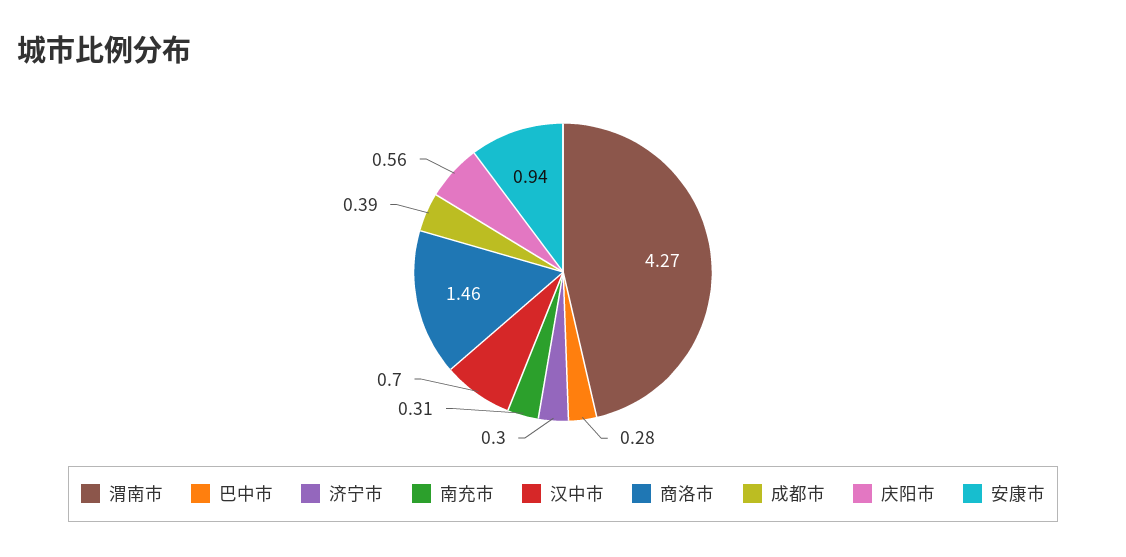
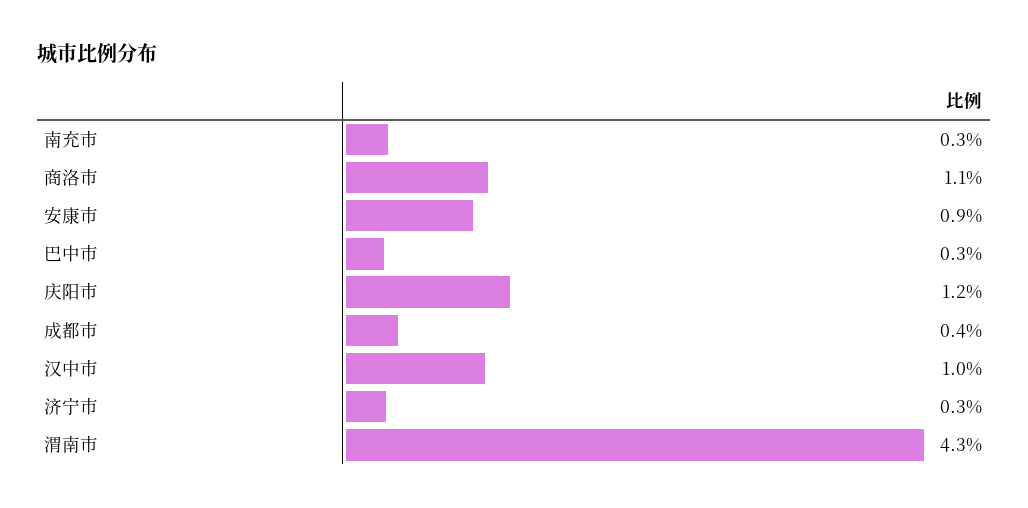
  {
    "渭南市": 4.27,
    "巴中市": 0.28,
    "济宁市": 0.3,
    "南充市": 0.31,
-   "汉中市": 0.7,
+   "汉中市": 1,
-   "商洛市": 1.46,
+   "商洛市": 1.1,
    "成都市": 0.39,
-   "庆阳市": 0.56,
+   "庆阳市": 1.2,
    "安康市": 0.94
  }

